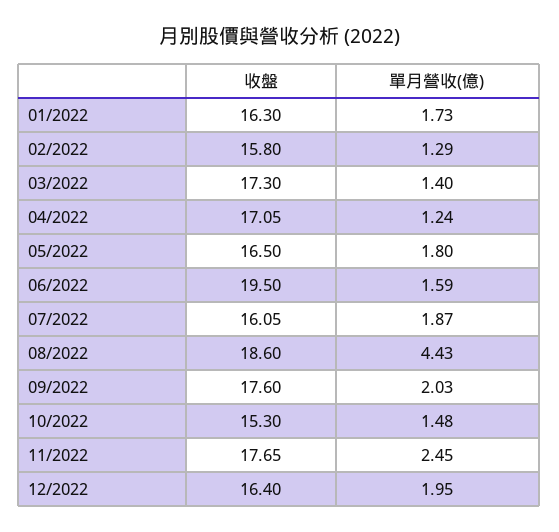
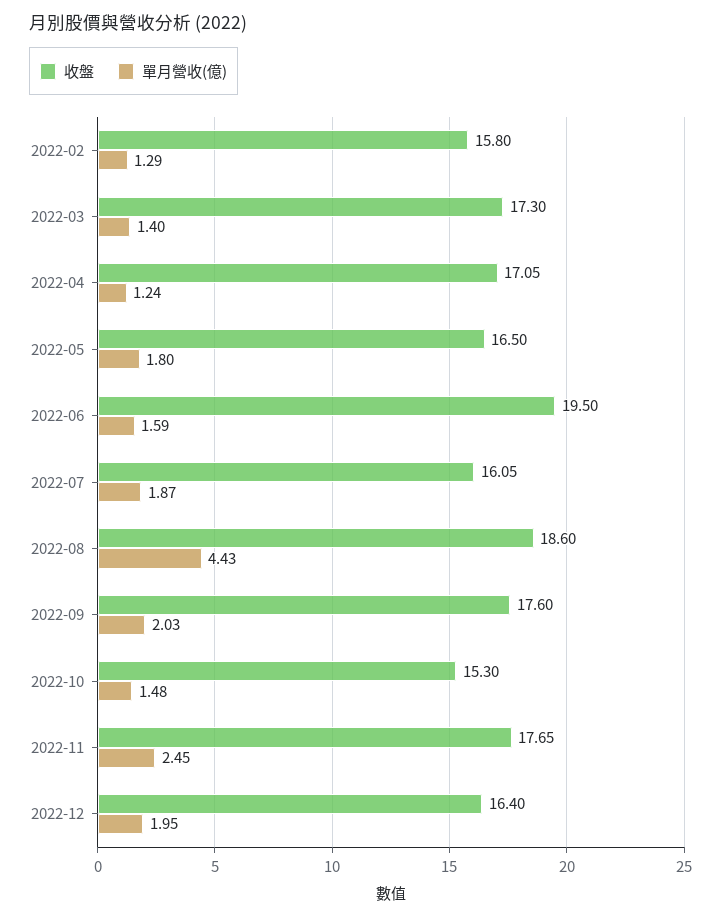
  {
    "收盤": {
-     "01/2022": 16.3,
      "02/2022": 15.8,
      "03/2022": 17.3,
      "04/2022": 17.05,
      "05/2022": 16.5,
      "06/2022": 19.5,
      "07/2022": 16.05,
      "08/2022": 18.6,
      "09/2022": 17.6,
      "10/2022": 15.3,
      "11/2022": 17.65,
      "12/2022": 16.4
    },
    "單月營收(億)": {
-     "01/2022": 1.73,
      "02/2022": 1.29,
      "03/2022": 1.4,
      "04/2022": 1.24,
      "05/2022": 1.8,
      "06/2022": 1.59,
      "07/2022": 1.87,
      "08/2022": 4.43,
      "09/2022": 2.03,
      "10/2022": 1.48,
      "11/2022": 2.45,
      "12/2022": 1.95
    }
  }

